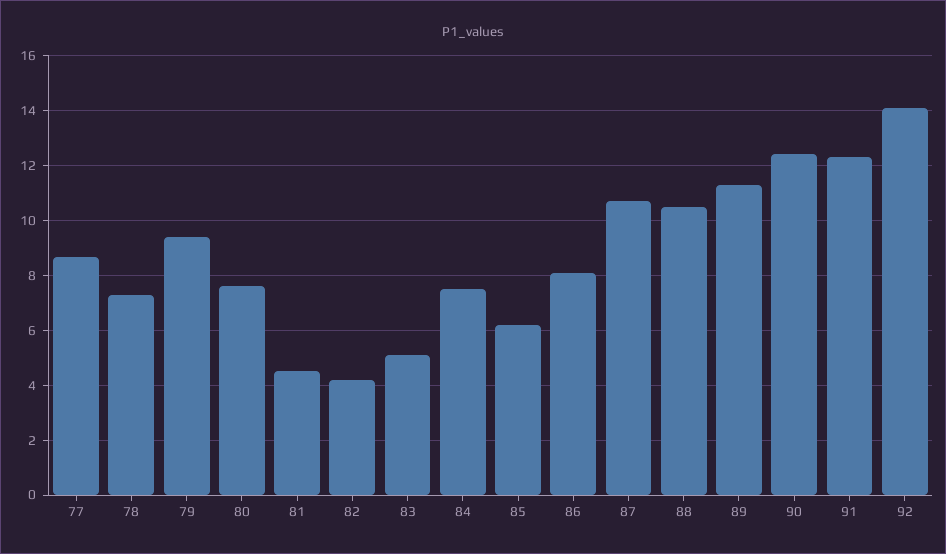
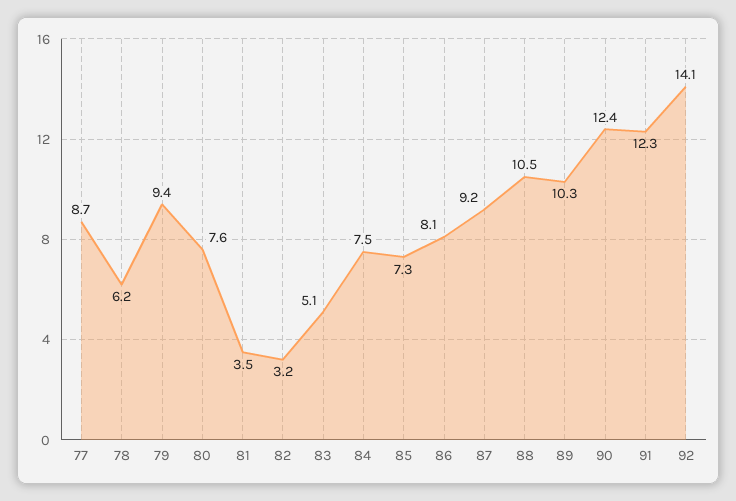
  {
    "77": 8.7,
-   "78": 7.25,
+   "78": 6.2,
    "79": 9.4,
    "80": 7.6,
-   "81": 4.5,
+   "81": 3.5,
-   "82": 4.25,
+   "82": 3.2,
    "83": 5.1,
    "84": 7.5,
-   "85": 6.25,
+   "85": 7.3,
    "86": 8.1,
-   "87": 10.75,
+   "87": 9.2,
    "88": 10.5,
-   "89": 11.25,
+   "89": 10.3,
    "90": 12.4,
    "91": 12.3,
    "92": 14.1
  }

